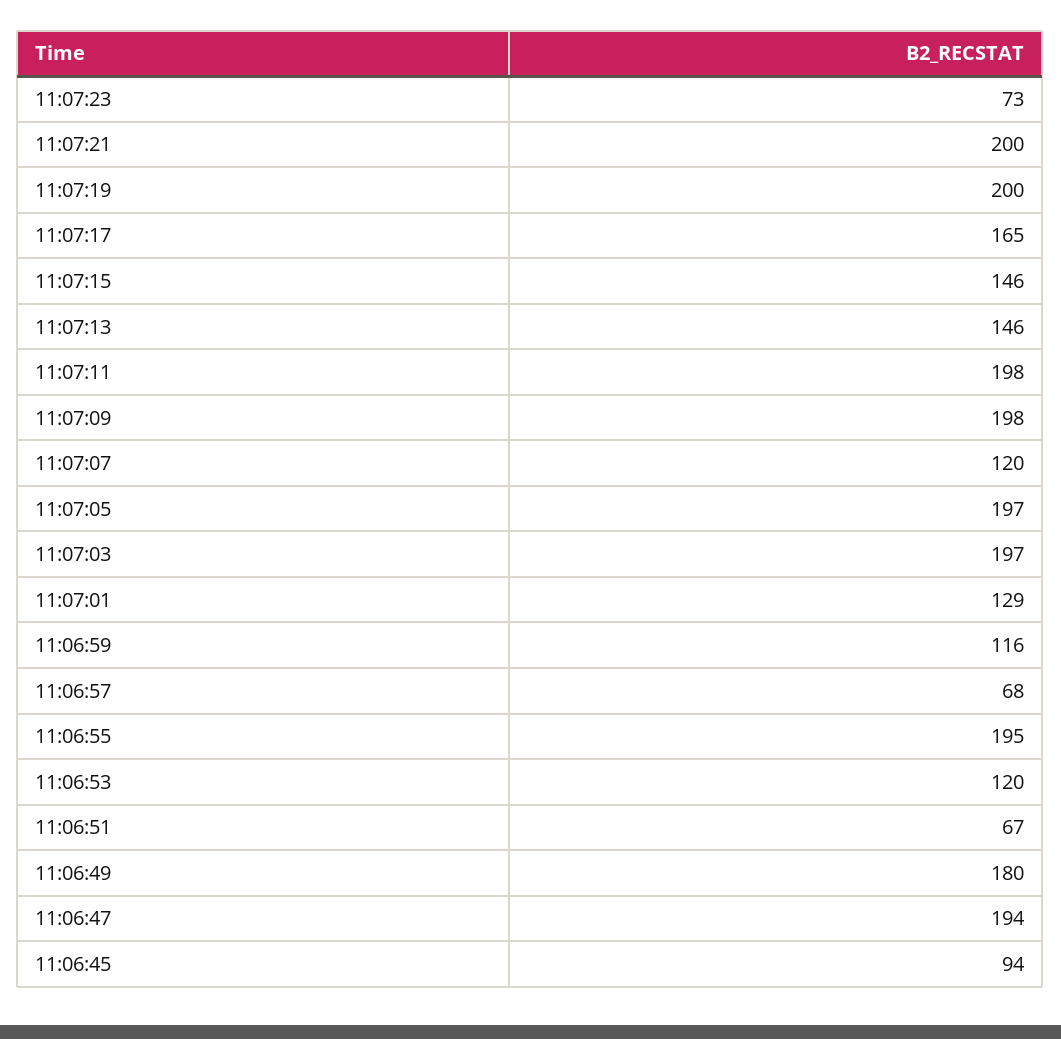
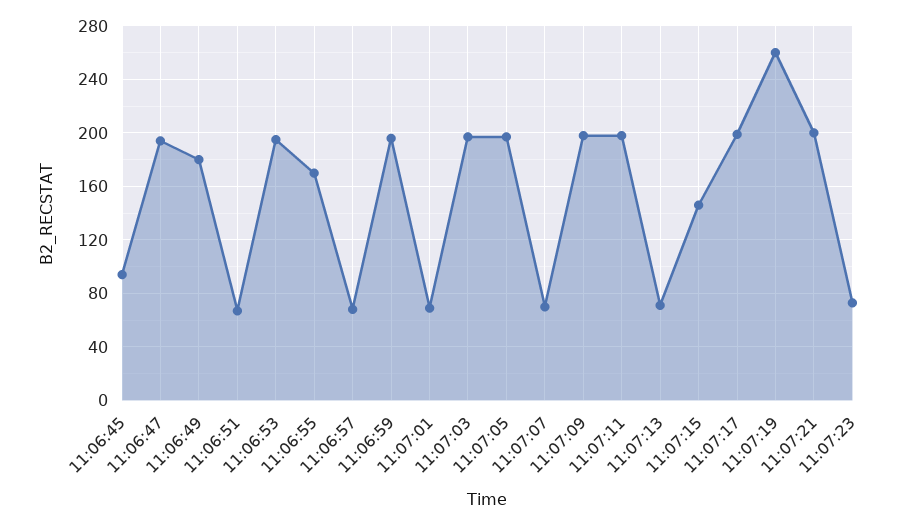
  {
    "11:07:23": 73,
    "11:07:21": 200,
-   "11:07:19": 200,
+   "11:07:19": 260,
-   "11:07:17": 165,
+   "11:07:17": 200,
    "11:07:15": 146,
-   "11:07:13": 146,
+   "11:07:13": 70,
    "11:07:11": 198,
    "11:07:09": 198,
-   "11:07:07": 120,
+   "11:07:07": 70,
    "11:07:05": 197,
    "11:07:03": 197,
-   "11:07:01": 129,
+   "11:07:01": 70,
-   "11:06:59": 116,
+   "11:06:59": 195,
    "11:06:57": 68,
-   "11:06:55": 195,
+   "11:06:55": 170,
-   "11:06:53": 120,
+   "11:06:53": 195,
    "11:06:51": 67,
    "11:06:49": 180,
    "11:06:47": 194,
    "11:06:45": 94
  }

